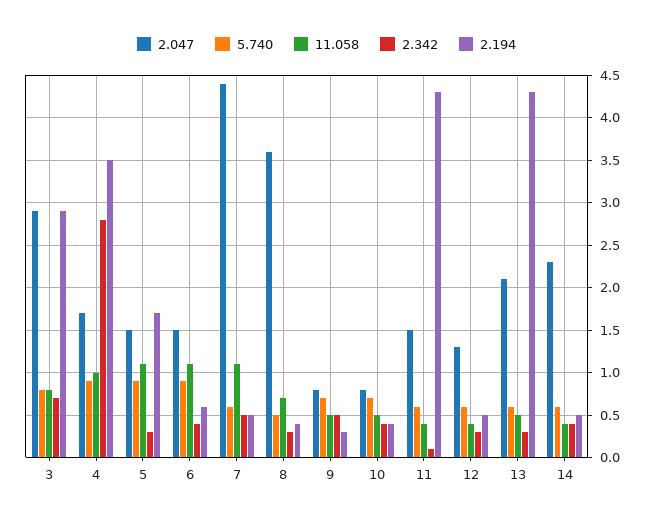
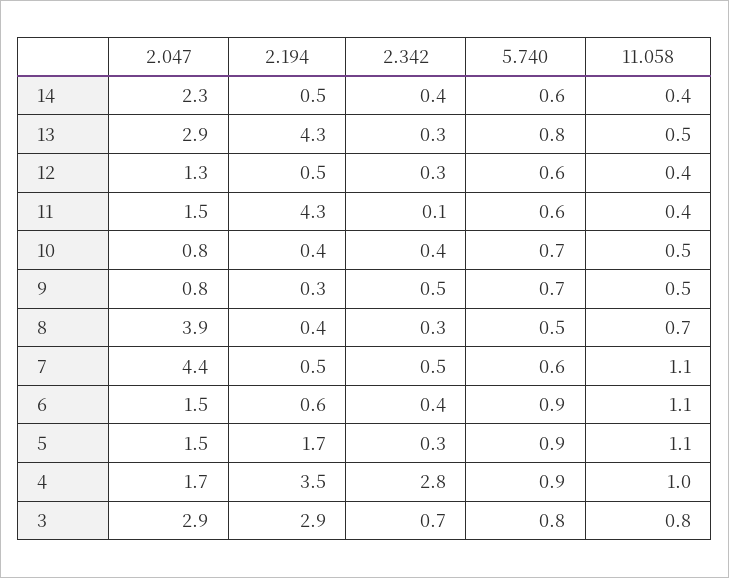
  {
    "2.047": {
      "3": 2.9,
      "4": 1.7,
      "5": 1.5,
      "6": 1.5,
      "7": 4.4,
-     "8": 3.6,
+     "8": 3.9,
      "9": 0.8,
      "10": 0.8,
      "11": 1.5,
      "12": 1.3,
-     "13": 2.1,
+     "13": 2.9,
      "14": 2.3
    },
    "5.740": {
      "3": 0.8,
      "4": 0.9,
      "5": 0.9,
      "6": 0.9,
      "7": 0.6,
      "8": 0.5,
      "9": 0.7,
      "10": 0.7,
      "11": 0.6,
      "12": 0.6,
-     "13": 0.6,
+     "13": 0.8,
      "14": 0.6
    },
    "11.058": {
      "3": 0.8,
      "4": 1,
      "5": 1.1,
      "6": 1.1,
      "7": 1.1,
      "8": 0.7,
      "9": 0.5,
      "10": 0.5,
      "11": 0.4,
      "12": 0.4,
      "13": 0.5,
      "14": 0.4
    },
    "2.342": {
      "3": 0.7,
      "4": 2.8,
      "5": 0.3,
      "6": 0.4,
      "7": 0.5,
      "8": 0.3,
      "9": 0.5,
      "10": 0.4,
      "11": 0.1,
      "12": 0.3,
      "13": 0.3,
      "14": 0.4
    },
    "2.194": {
      "3": 2.9,
      "4": 3.5,
      "5": 1.7,
      "6": 0.6,
      "7": 0.5,
      "8": 0.4,
      "9": 0.3,
      "10": 0.4,
      "11": 4.3,
      "12": 0.5,
      "13": 4.3,
      "14": 0.5
    }
  }

